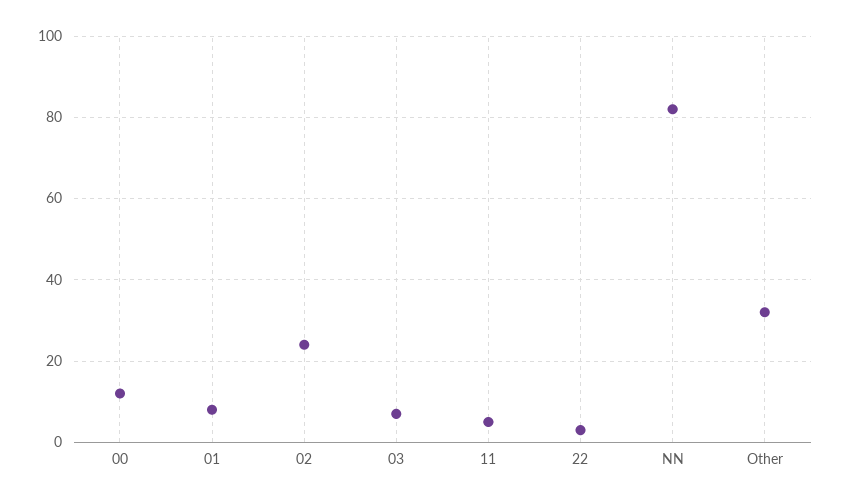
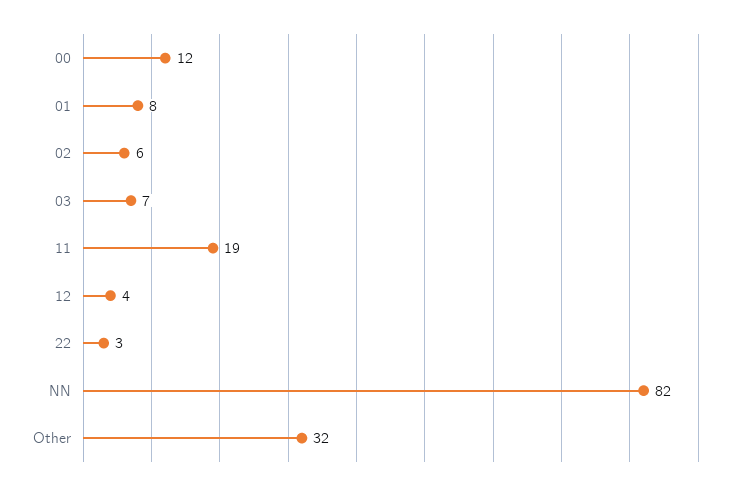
  {
    "00": 12,
    "01": 8,
-   "02": 25,
+   "02": 6,
    "03": 7,
-   "11": 5,
+   "11": 19,
    "22": 3,
    "NN": 82,
-   "Other": 32
+   "Other": 32,
+   "12": 4
  }

